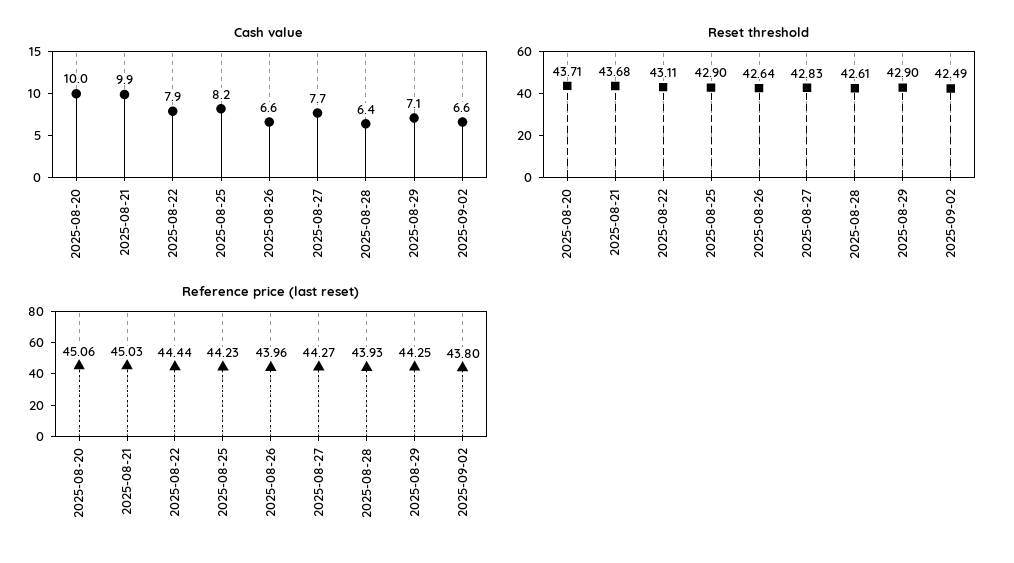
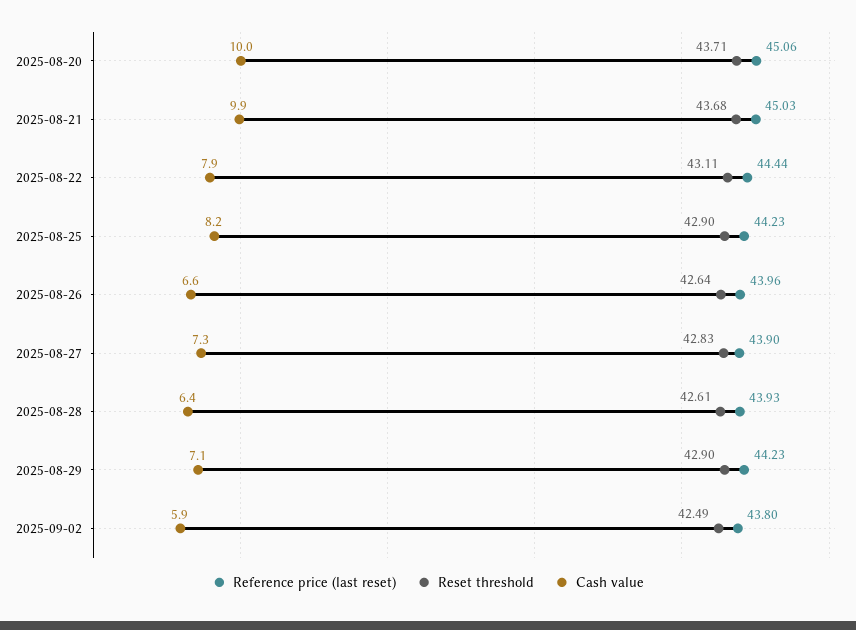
  {
    "Cash value": {
      "2025-08-20": 10,
      "2025-08-21": 9.9,
      "2025-08-22": 7.9,
      "2025-08-25": 8.2,
      "2025-08-26": 6.6,
-     "2025-08-27": 7.7,
+     "2025-08-27": 7.3,
      "2025-08-28": 6.4,
      "2025-08-29": 7.1,
-     "2025-09-02": 6.6
+     "2025-09-02": 5.9
    },
    "Reset threshold": {
      "2025-08-20": 43.71,
      "2025-08-21": 43.68,
      "2025-08-22": 43.11,
      "2025-08-25": 42.9,
      "2025-08-26": 42.64,
      "2025-08-27": 42.83,
      "2025-08-28": 42.61,
      "2025-08-29": 42.9,
      "2025-09-02": 42.49
    },
    "Reference price (last reset)": {
      "2025-08-20": 45.06,
      "2025-08-21": 45.03,
      "2025-08-22": 44.44,
      "2025-08-25": 44.23,
      "2025-08-26": 43.96,
-     "2025-08-27": 44.27,
+     "2025-08-27": 43.9,
      "2025-08-28": 43.93,
-     "2025-08-29": 44.25,
+     "2025-08-29": 44.23,
      "2025-09-02": 43.8
    }
  }

